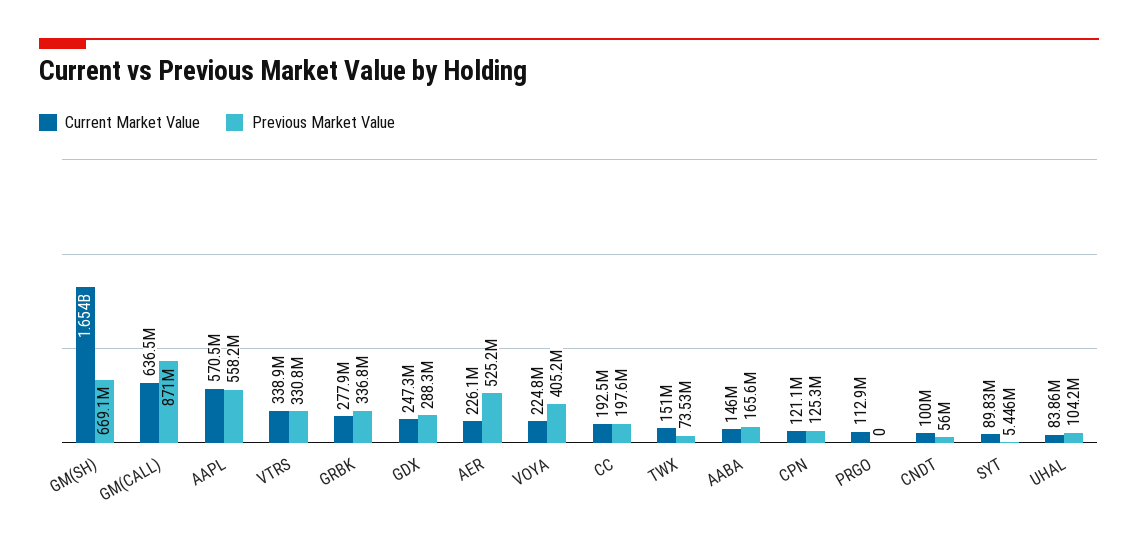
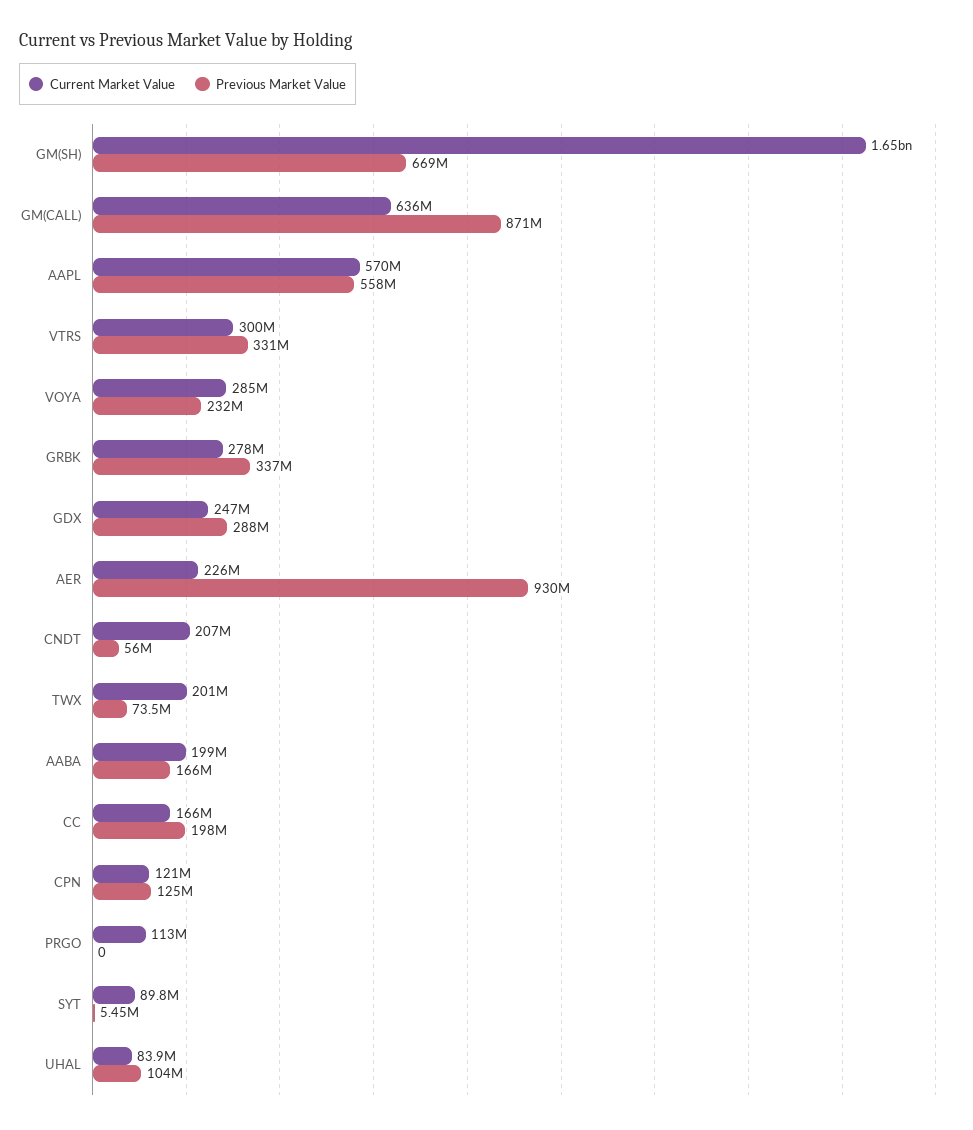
  {
    "Current Market Value": {
      "GM(SH)": 1654000000,
      "GM(CALL)": 636500000,
      "AAPL": 570500000,
-     "VTRS": 338900000,
+     "VTRS": 300000000,
      "GRBK": 277900000,
      "GDX": 247300000,
      "AER": 226100000,
-     "VOYA": 224800000,
+     "VOYA": 285000000,
-     "CC": 192500000,
+     "CC": 166000000,
-     "TWX": 151000000,
+     "TWX": 201000000,
-     "AABA": 146000000,
+     "AABA": 199000000,
      "CPN": 121100000,
      "PRGO": 112900000,
-     "CNDT": 100000000,
+     "CNDT": 207000000,
      "SYT": 89830000,
      "UHAL": 83860000
    },
    "Previous Market Value": {
      "GM(SH)": 669100000,
      "GM(CALL)": 871000000,
      "AAPL": 558200000,
      "VTRS": 330800000,
      "GRBK": 336800000,
      "GDX": 288300000,
-     "AER": 525200000,
+     "AER": 930000000,
-     "VOYA": 405200000,
+     "VOYA": 232000000,
      "CC": 197600000,
      "TWX": 73530000,
      "AABA": 165600000,
      "CPN": 125300000,
      "PRGO": 0,
      "CNDT": 56000000,
      "SYT": 5446000,
      "UHAL": 104200000
    }
  }

